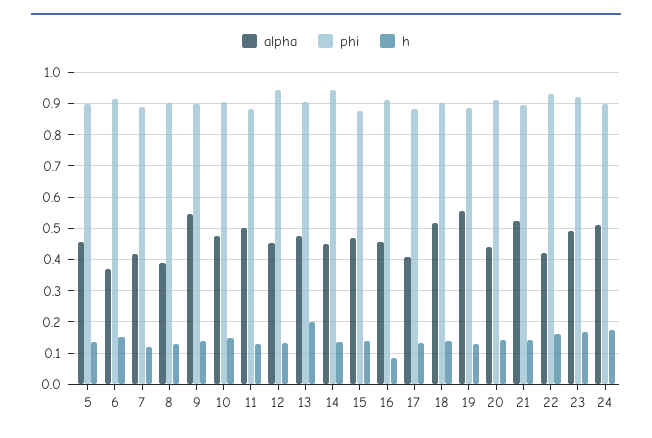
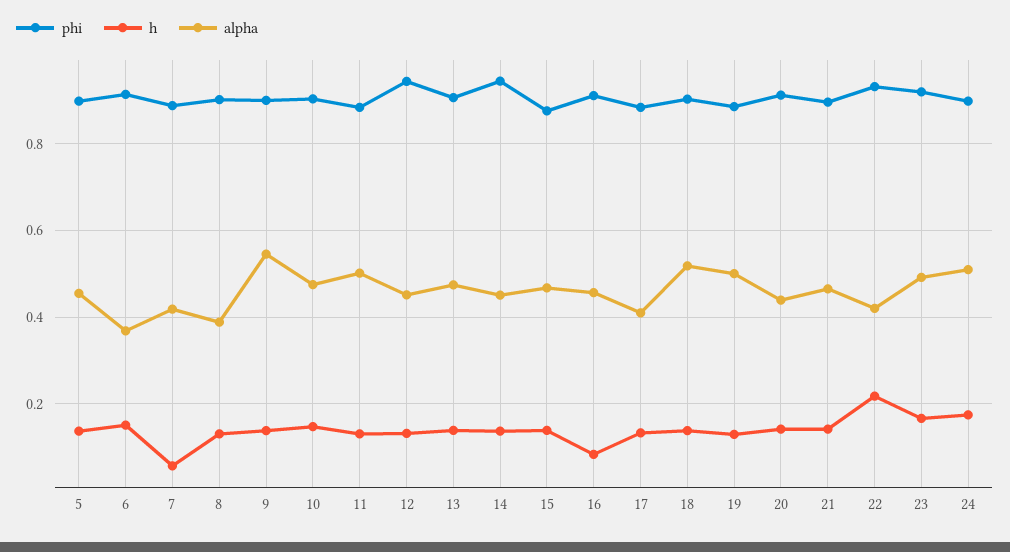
  {
    "alpha": {
      "5": 0.46,
      "6": 0.36,
      "7": 0.42,
      "8": 0.38,
      "9": 0.54,
      "10": 0.48,
      "11": 0.5,
      "12": 0.46,
      "13": 0.48,
      "14": 0.46,
      "15": 0.46,
      "16": 0.46,
      "17": 0.4,
      "18": 0.52,
-     "19": 0.56,
+     "19": 0.5,
      "20": 0.44,
-     "21": 0.52,
+     "21": 0.46,
      "22": 0.42,
      "23": 0.5,
      "24": 0.5
    },
    "phi": {
      "5": 0.9,
      "6": 0.92,
      "7": 0.88,
      "8": 0.9,
      "9": 0.9,
      "10": 0.9,
      "11": 0.88,
      "12": 0.94,
      "13": 0.9,
      "14": 0.94,
      "15": 0.88,
      "16": 0.92,
      "17": 0.88,
      "18": 0.9,
      "19": 0.88,
      "20": 0.92,
      "21": 0.9,
      "22": 0.94,
      "23": 0.92,
      "24": 0.9
    },
    "h": {
      "5": 0.14,
      "6": 0.16,
-     "7": 0.12,
+     "7": 0.06,
      "8": 0.14,
      "9": 0.14,
      "10": 0.14,
      "11": 0.14,
      "12": 0.14,
-     "13": 0.2,
+     "13": 0.14,
      "14": 0.14,
      "15": 0.14,
      "16": 0.08,
      "17": 0.14,
      "18": 0.14,
      "19": 0.12,
      "20": 0.14,
      "21": 0.14,
-     "22": 0.16,
+     "22": 0.22,
      "23": 0.16,
      "24": 0.18
    }
  }

